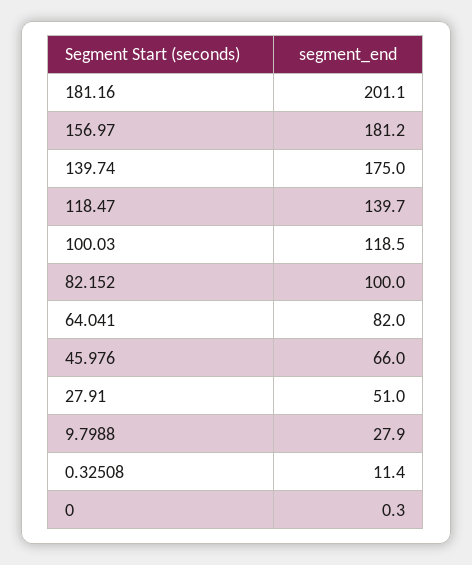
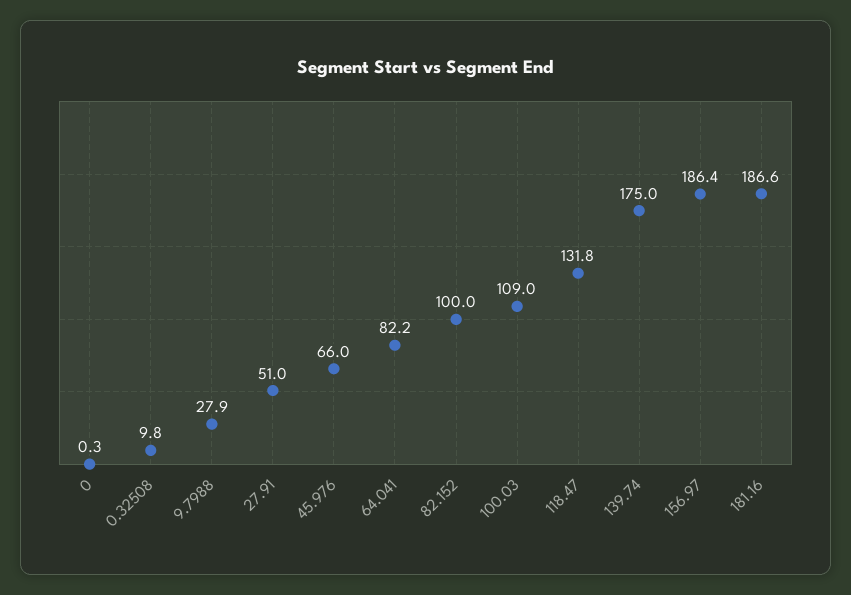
  {
-   "181.16": 201.1,
+   "181.16": 186.6,
-   "156.97": 181.2,
+   "156.97": 186.4,
    "139.74": 175,
-   "118.47": 139.7,
+   "118.47": 131.8,
-   "100.03": 118.5,
+   "100.03": 109,
    "82.152": 100,
-   "64.041": 82,
+   "64.041": 82.2,
    "45.976": 66,
    "27.91": 51,
    "9.7988": 27.9,
-   "0.32508": 11.4,
+   "0.32508": 9.8,
    "0": 0.3
  }

